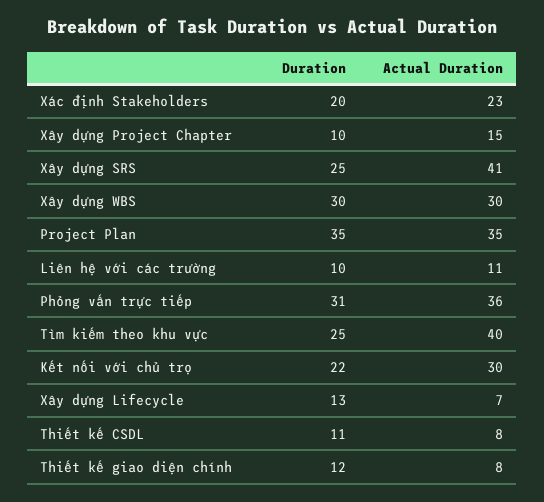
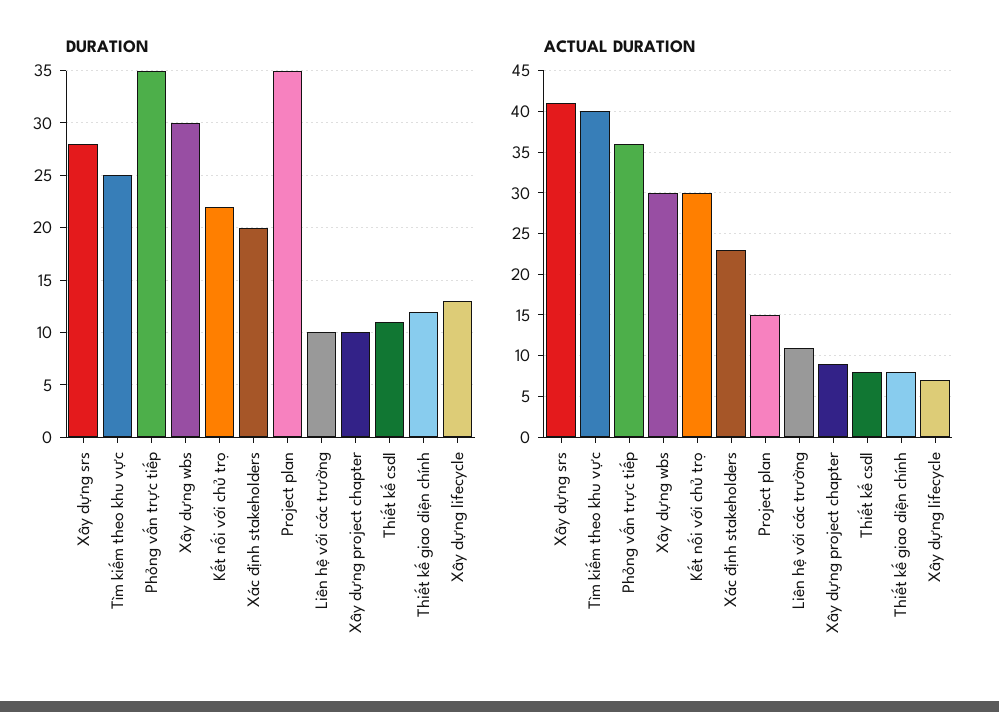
  {
    "Duration": {
      "Xác định Stakeholders": 20,
      "Xây dựng Project Chapter": 10,
-     "Xây dựng SRS": 25,
+     "Xây dựng SRS": 28,
      "Xây dựng WBS": 30,
      "Project Plan": 35,
      "Liên hệ với các trường": 10,
-     "Phỏng vấn trực tiếp": 31,
+     "Phỏng vấn trực tiếp": 35,
      "Tìm kiếm theo khu vực": 25,
      "Kết nối với chủ trọ": 22,
      "Xây dựng Lifecycle": 13,
      "Thiết kế CSDL": 11,
      "Thiết kế giao diện chính": 12
    },
    "Actual Duration": {
      "Xác định Stakeholders": 23,
-     "Xây dựng Project Chapter": 15,
+     "Xây dựng Project Chapter": 9,
      "Xây dựng SRS": 41,
      "Xây dựng WBS": 30,
-     "Project Plan": 35,
+     "Project Plan": 15,
      "Liên hệ với các trường": 11,
      "Phỏng vấn trực tiếp": 36,
      "Tìm kiếm theo khu vực": 40,
      "Kết nối với chủ trọ": 30,
      "Xây dựng Lifecycle": 7,
      "Thiết kế CSDL": 8,
      "Thiết kế giao diện chính": 8
    }
  }

